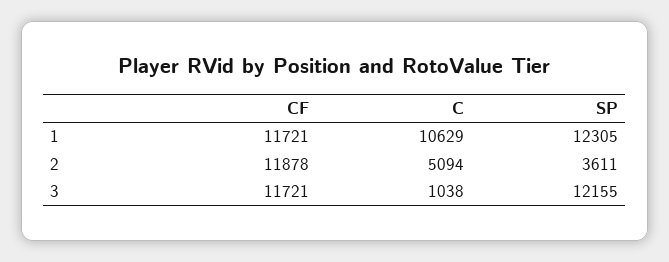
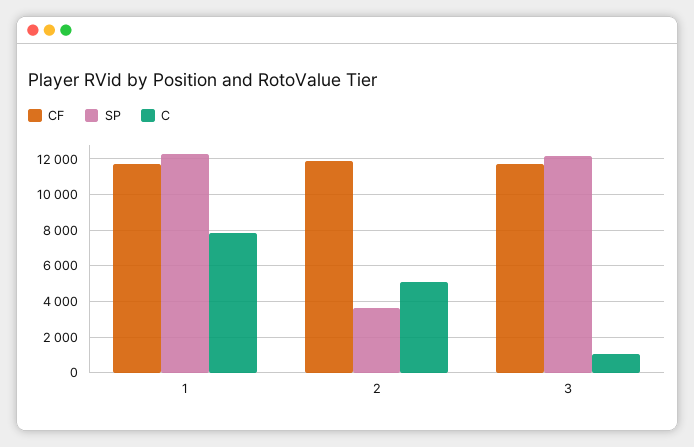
  {
    "CF": {
      "1": 11721,
      "2": 11878,
      "3": 11721
    },
    "C": {
-     "1": 10629,
+     "1": 8000,
      "2": 5094,
      "3": 1038
    },
    "SP": {
      "1": 12305,
      "2": 3611,
      "3": 12155
    }
  }

